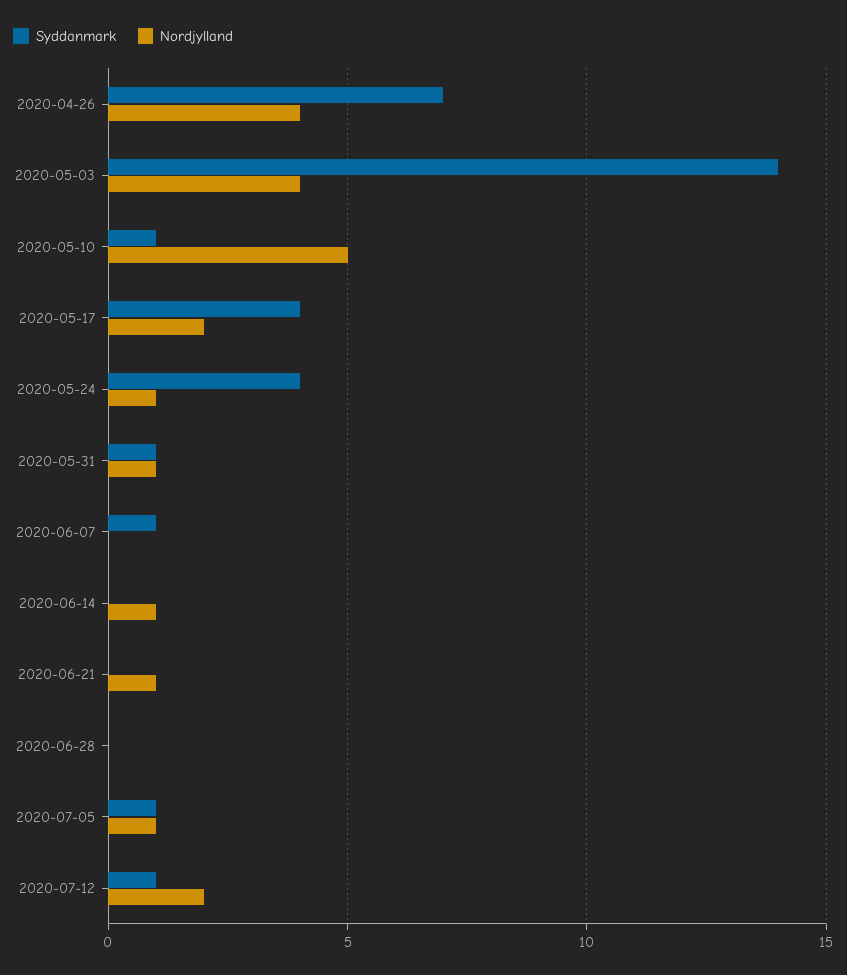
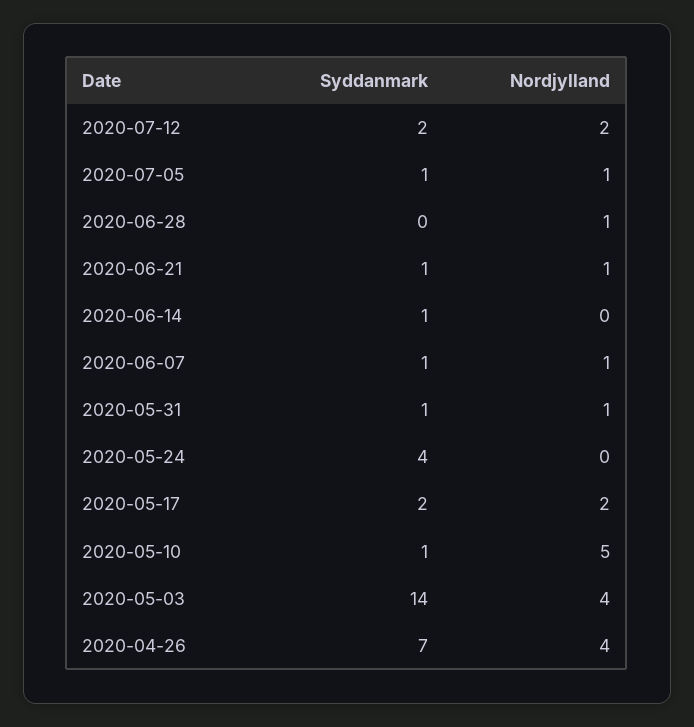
  {
    "Syddanmark": {
      "2020-04-26": 7,
      "2020-05-03": 14,
      "2020-05-10": 1,
-     "2020-05-17": 4,
+     "2020-05-17": 2,
      "2020-05-24": 4,
      "2020-05-31": 1,
      "2020-06-07": 1,
-     "2020-06-14": 0,
+     "2020-06-14": 1,
-     "2020-06-21": 0,
+     "2020-06-21": 1,
      "2020-06-28": 0,
      "2020-07-05": 1,
-     "2020-07-12": 1
+     "2020-07-12": 2
    },
    "Nordjylland": {
      "2020-04-26": 4,
      "2020-05-03": 4,
      "2020-05-10": 5,
      "2020-05-17": 2,
-     "2020-05-24": 1,
+     "2020-05-24": 0,
      "2020-05-31": 1,
-     "2020-06-07": 0,
+     "2020-06-07": 1,
-     "2020-06-14": 1,
+     "2020-06-14": 0,
      "2020-06-21": 1,
-     "2020-06-28": 0,
+     "2020-06-28": 1,
      "2020-07-05": 1,
      "2020-07-12": 2
    }
  }

